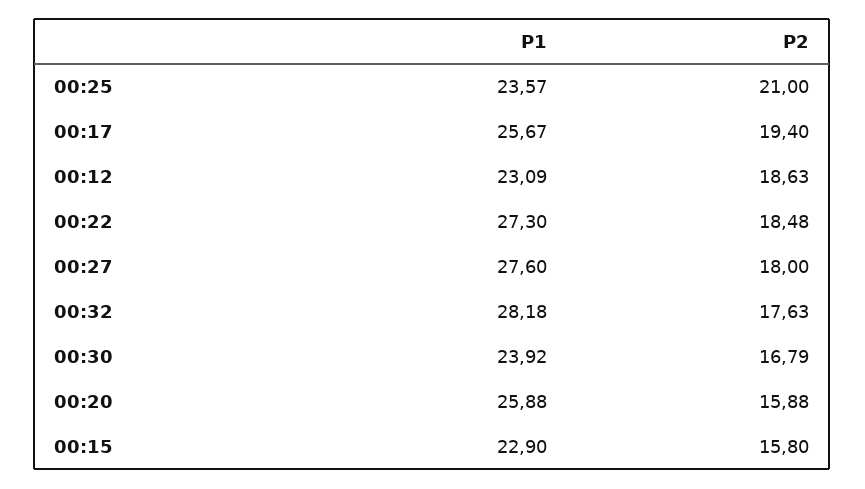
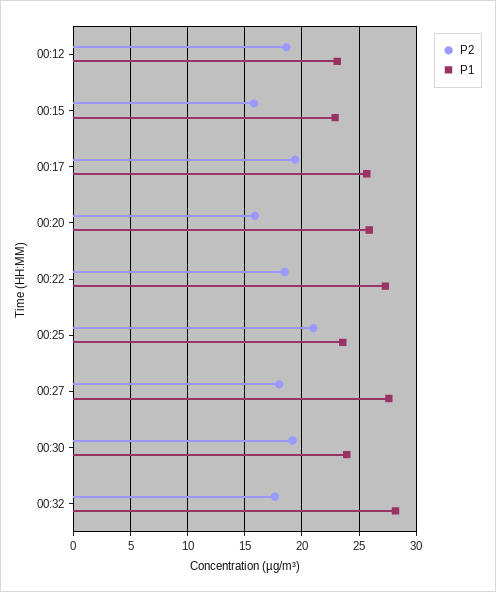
  {
    "P1": {
      "00:25": 23.57,
      "00:17": 25.67,
      "00:12": 23.09,
      "00:22": 27.3,
      "00:27": 27.6,
      "00:32": 28.18,
      "00:30": 23.92,
      "00:20": 25.88,
      "00:15": 22.9
    },
    "P2": {
      "00:25": 21,
      "00:17": 19.4,
      "00:12": 18.63,
      "00:22": 18.48,
      "00:27": 18,
      "00:32": 17.63,
-     "00:30": 16.79,
+     "00:30": 19,
      "00:20": 15.88,
      "00:15": 15.8
    }
  }

